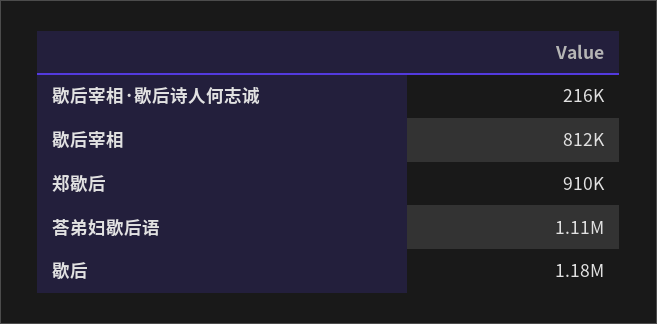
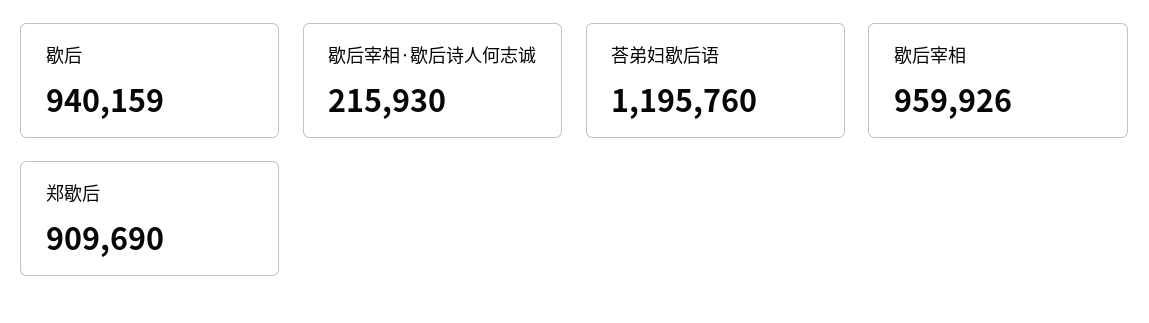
  {
    "歇后宰相·歇后诗人何志诚": 215930,
-   "歇后宰相": 812000,
+   "歇后宰相": 959926,
    "郑歇后": 909690,
-   "荅弟妇歇后语": 1110000,
+   "荅弟妇歇后语": 1195760,
-   "歇后": 1180000
+   "歇后": 940159
  }

